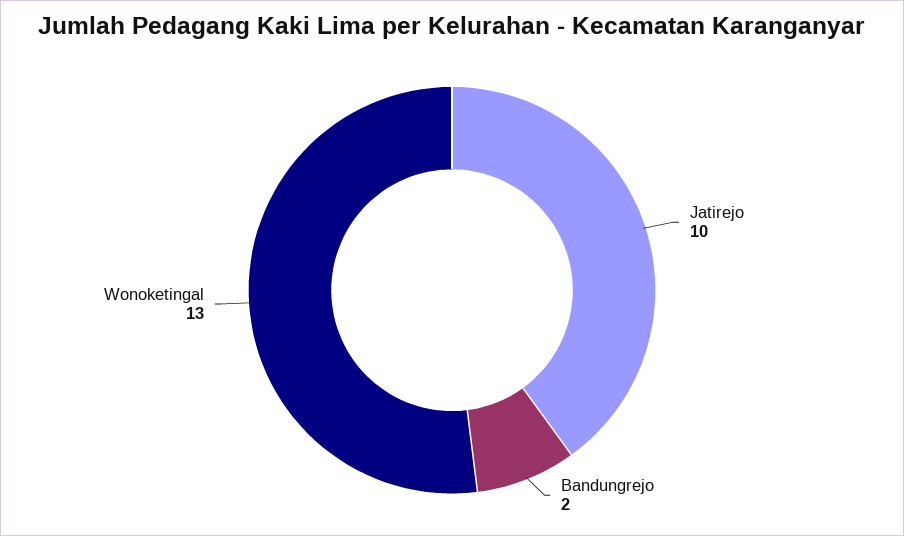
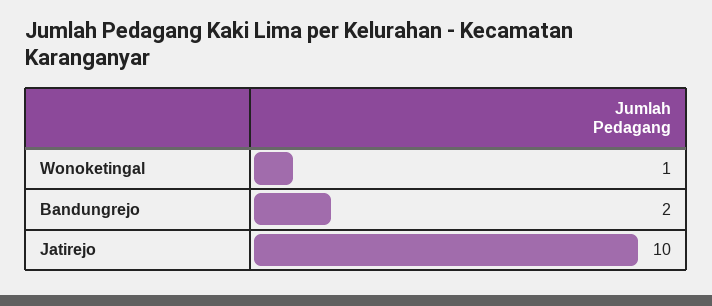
  {
    "Jatirejo": 10,
    "Bandungrejo": 2,
-   "Wonoketingal": 13
+   "Wonoketingal": 1
  }

